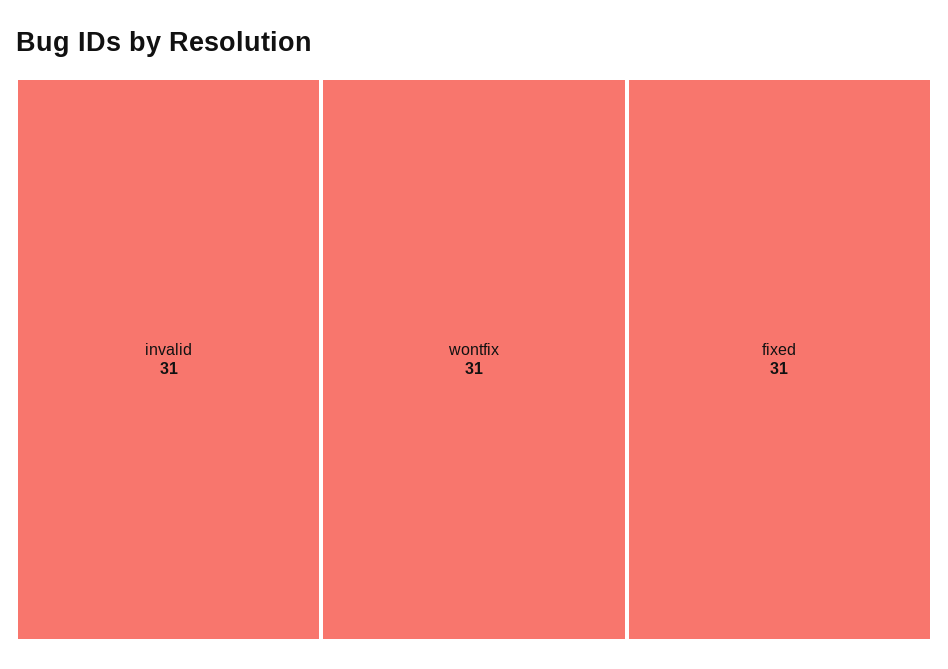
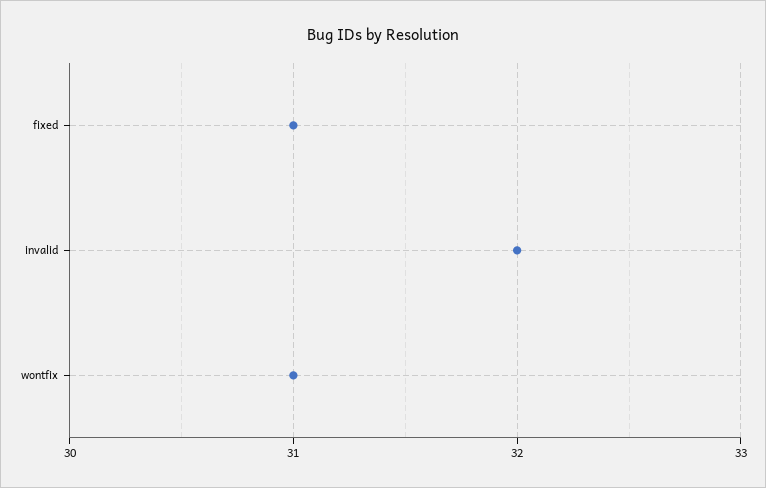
  {
-   "invalid": 31,
+   "invalid": 32,
    "wontfix": 31,
    "fixed": 31
  }

